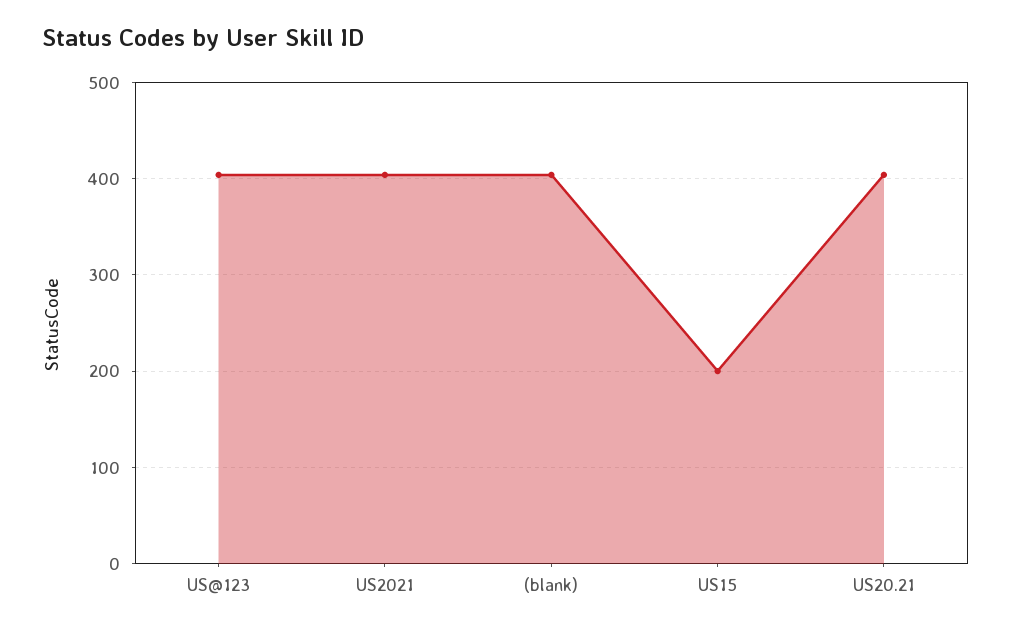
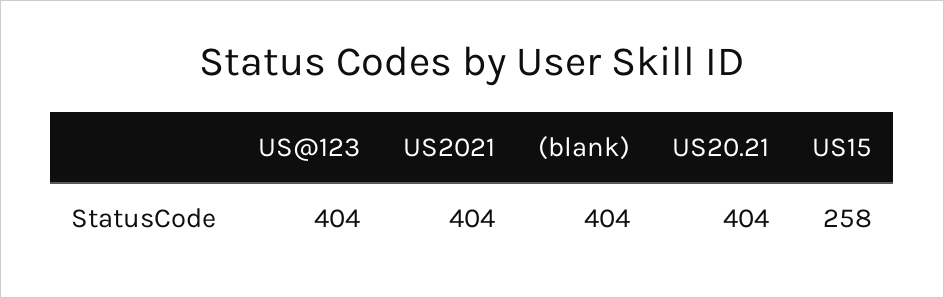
  {
    "US@123": 404,
    "US2021": 404,
    "(blank)": 404,
-   "US15": 200,
+   "US15": 258,
    "US20.21": 404
  }

